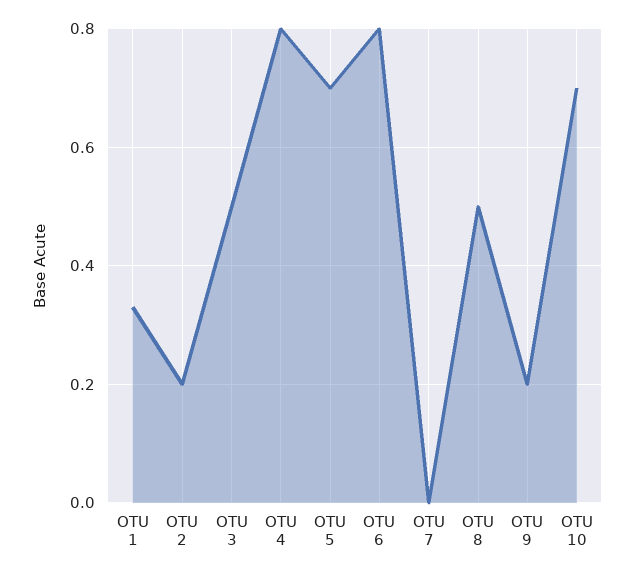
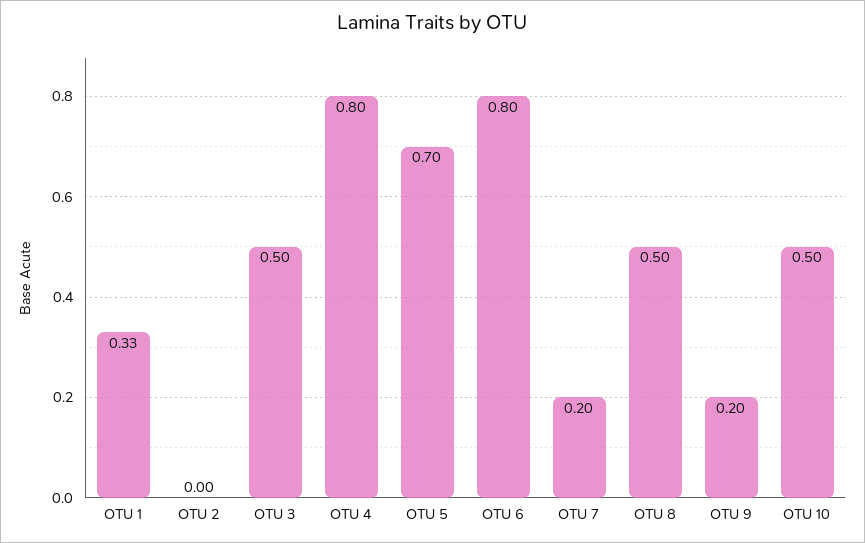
  {
    "OTU 1": 0.33,
-   "OTU 2": 0.2,
+   "OTU 2": 0,
    "OTU 3": 0.5,
    "OTU 4": 0.8,
    "OTU 5": 0.7,
    "OTU 6": 0.8,
-   "OTU 7": 0,
+   "OTU 7": 0.2,
    "OTU 8": 0.5,
    "OTU 9": 0.2,
-   "OTU 10": 0.7
+   "OTU 10": 0.5
  }

